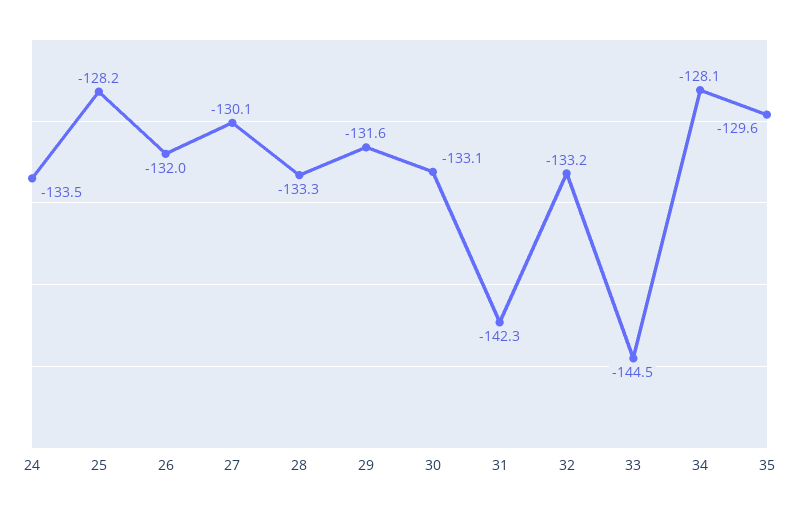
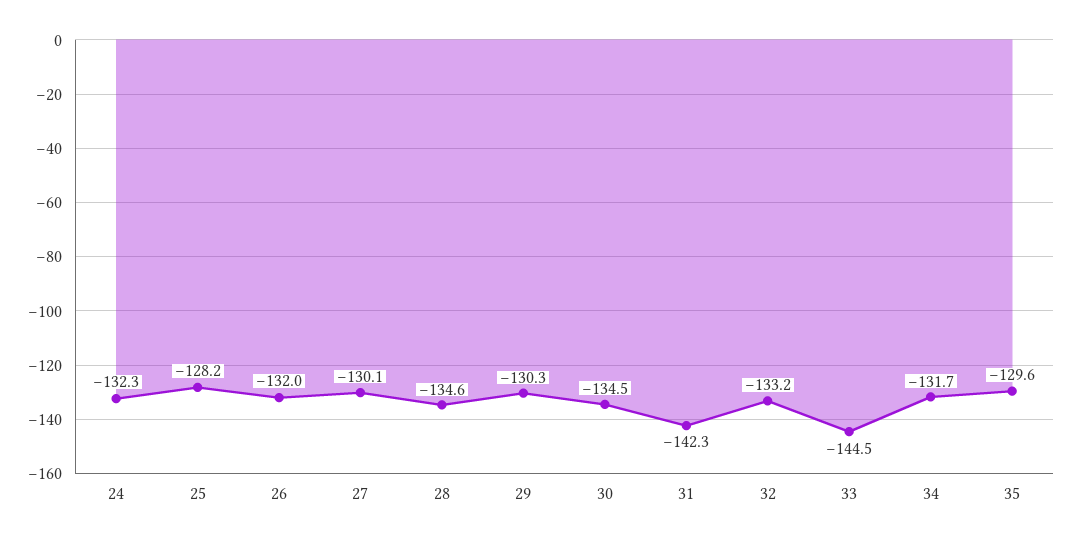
  {
-   "24": -133.5,
+   "24": -132.3,
    "25": -128.2,
    "26": -132,
    "27": -130.1,
-   "28": -133.3,
+   "28": -134.6,
-   "29": -131.6,
+   "29": -130.3,
-   "30": -133.1,
+   "30": -134.5,
    "31": -142.3,
    "32": -133.2,
    "33": -144.5,
-   "34": -128.1,
+   "34": -131.7,
    "35": -129.6
  }

